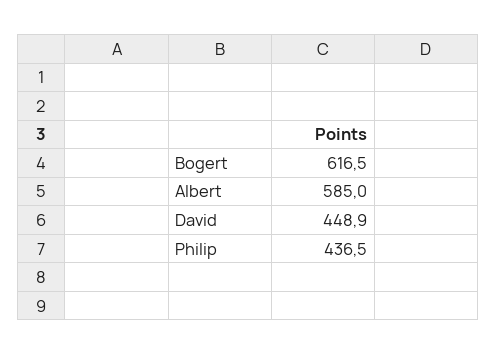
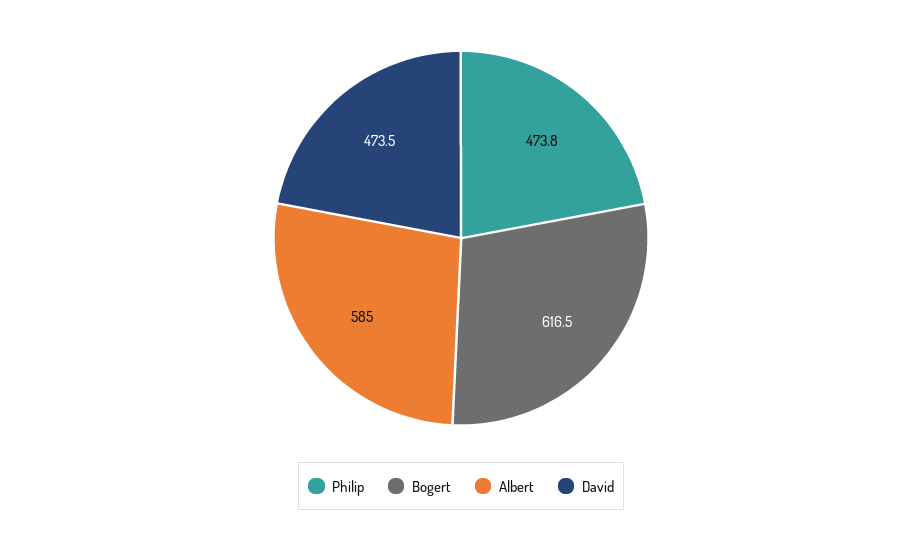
  {
    "Bogert": 616.5,
    "Albert": 585,
-   "David": 448.9,
+   "David": 473.5,
-   "Philip": 436.5
+   "Philip": 473.8
  }

